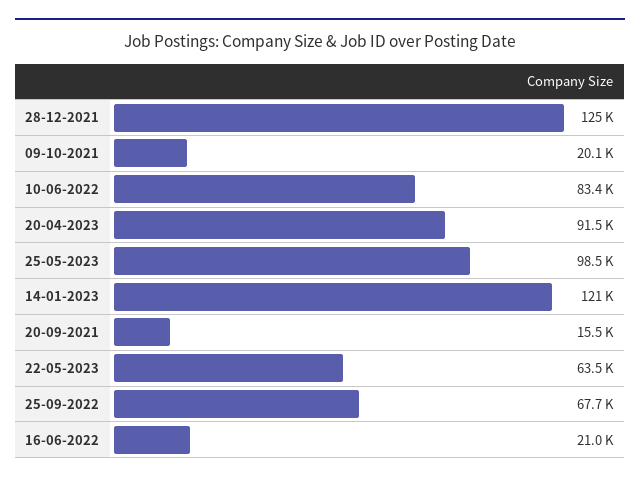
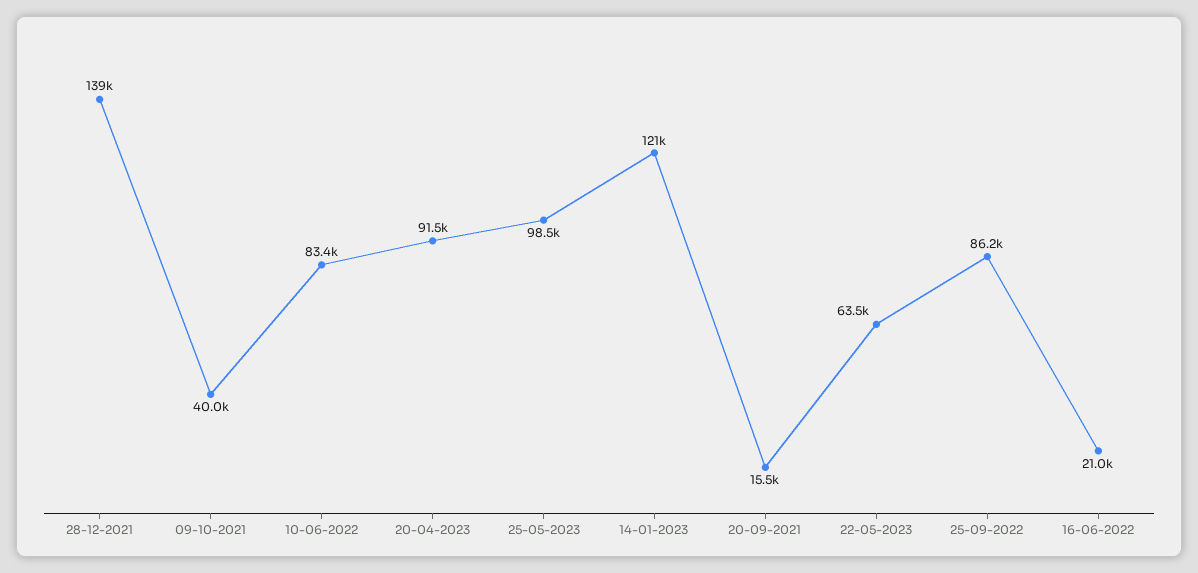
  {
-   "28-12-2021": 125000,
+   "28-12-2021": 139000,
-   "09-10-2021": 20100,
+   "09-10-2021": 40000,
    "10-06-2022": 83400,
    "20-04-2023": 91500,
    "25-05-2023": 98500,
    "14-01-2023": 121000,
    "20-09-2021": 15500,
    "22-05-2023": 63500,
-   "25-09-2022": 67700,
+   "25-09-2022": 86200,
    "16-06-2022": 21000
  }

